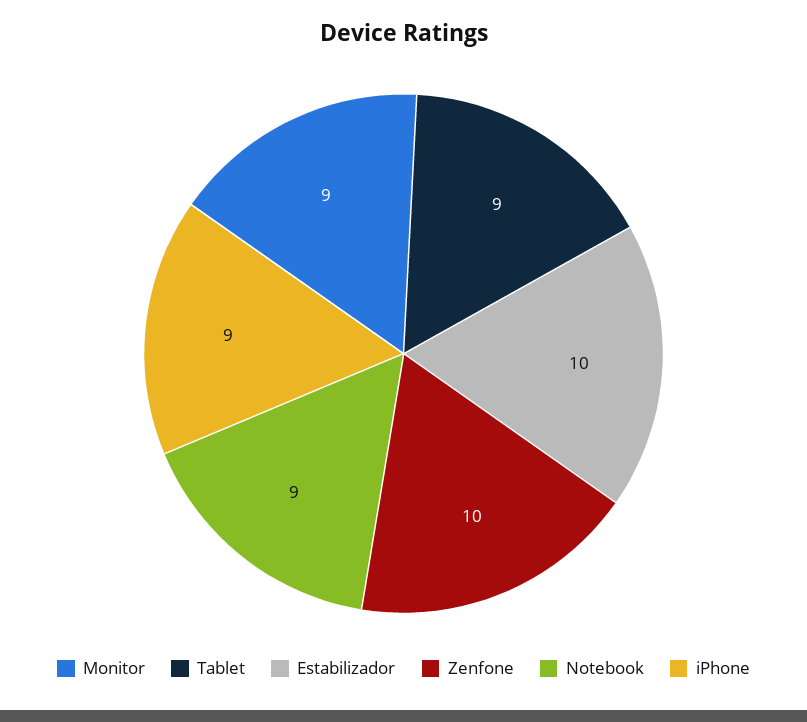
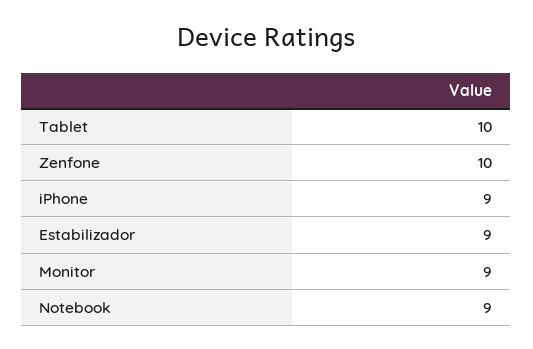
  {
    "Monitor": 9,
-   "Tablet": 9,
+   "Tablet": 10,
-   "Estabilizador": 10,
+   "Estabilizador": 9,
    "Zenfone": 10,
    "Notebook": 9,
    "iPhone": 9
  }

